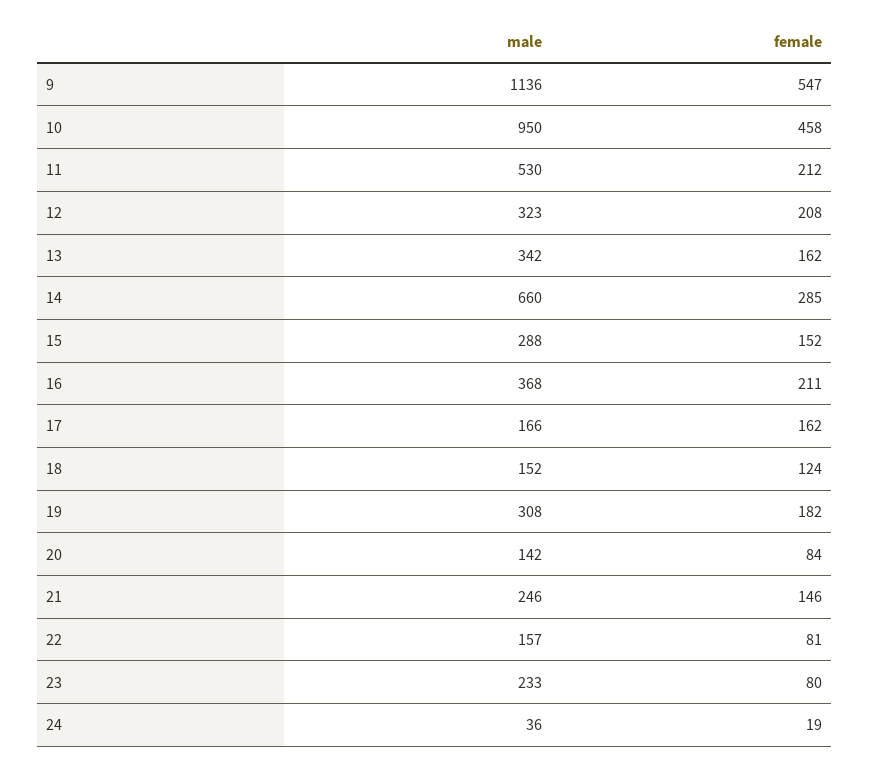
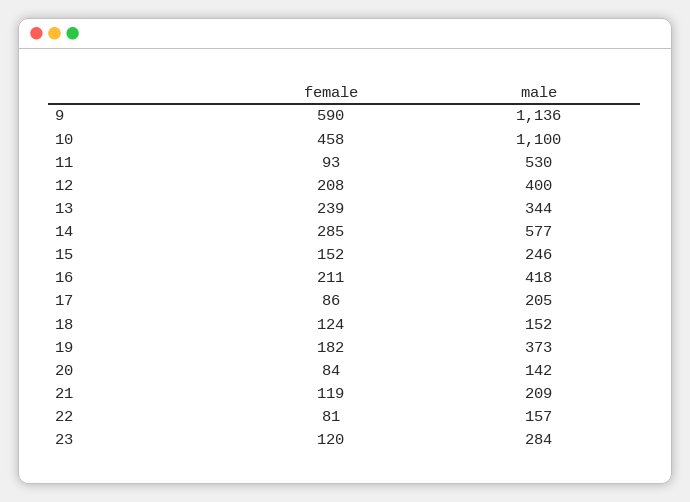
  {
    "male": {
      "9": 1136,
-     "10": 950,
+     "10": 1100,
      "11": 530,
-     "12": 323,
+     "12": 400,
-     "13": 342,
+     "13": 344,
-     "14": 660,
+     "14": 577,
-     "15": 288,
+     "15": 246,
-     "16": 368,
+     "16": 418,
-     "17": 166,
+     "17": 205,
      "18": 152,
-     "19": 308,
+     "19": 373,
      "20": 142,
-     "21": 246,
+     "21": 209,
      "22": 157,
-     "23": 233,
+     "23": 284
-     "24": 36
    },
    "female": {
-     "9": 547,
+     "9": 590,
      "10": 458,
-     "11": 212,
+     "11": 93,
      "12": 208,
-     "13": 162,
+     "13": 239,
      "14": 285,
      "15": 152,
      "16": 211,
-     "17": 162,
+     "17": 86,
      "18": 124,
      "19": 182,
      "20": 84,
-     "21": 146,
+     "21": 119,
      "22": 81,
-     "23": 80,
+     "23": 120
-     "24": 19
    }
  }

